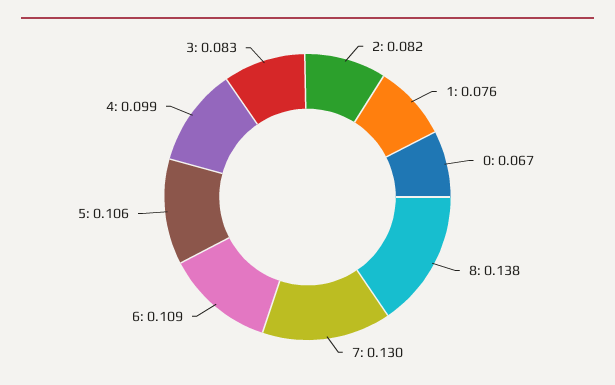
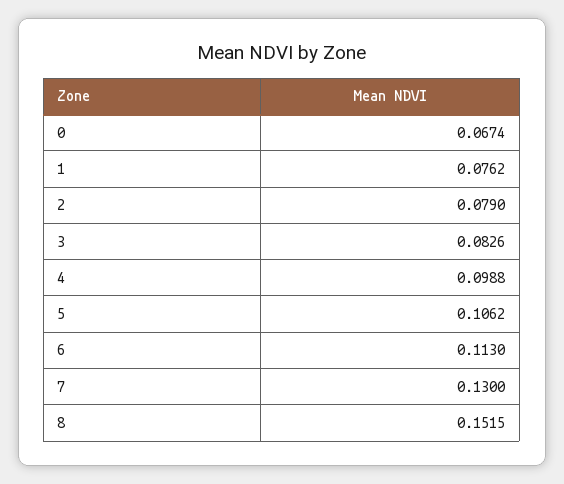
  {
-   "2": 0.082,
+   "2": 0.079,
    "1": 0.0762,
    "0": 0.0674,
-   "8": 0.138,
+   "8": 0.1515,
    "7": 0.13,
-   "6": 0.109,
+   "6": 0.113,
    "5": 0.1062,
    "4": 0.0988,
    "3": 0.0826
  }

